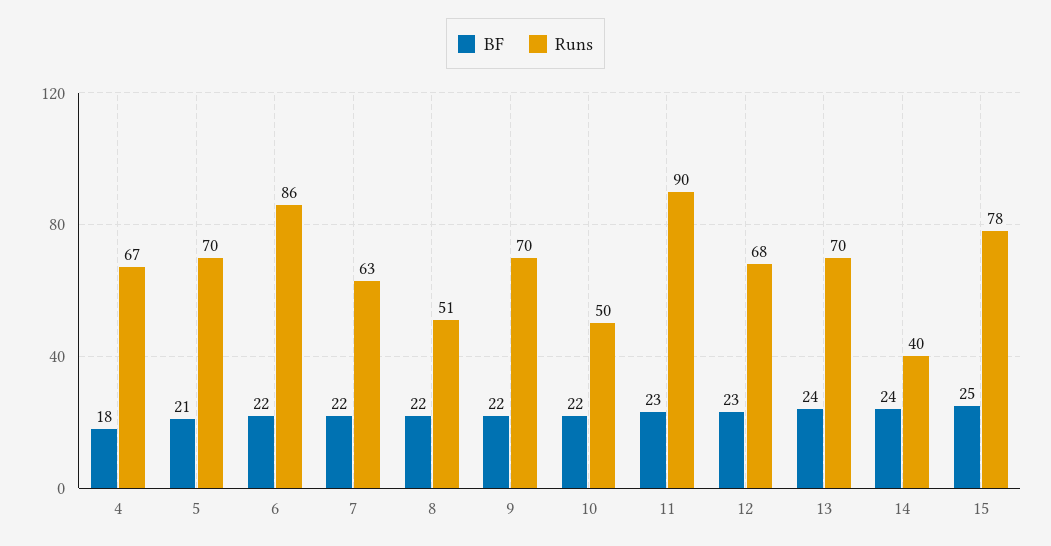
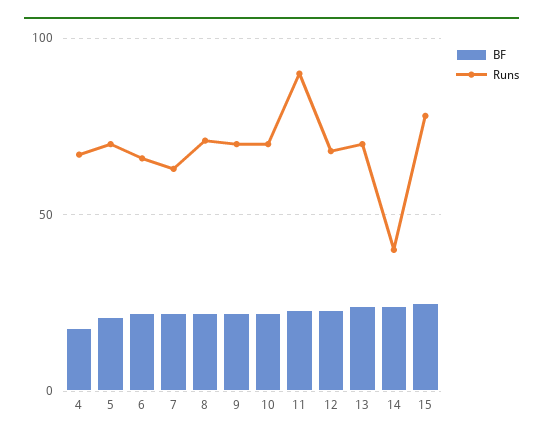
  {
    "BF": {
      "4": 18,
      "5": 21,
      "6": 22,
      "7": 22,
      "8": 22,
      "9": 22,
      "10": 22,
      "11": 23,
      "12": 23,
      "13": 24,
      "14": 24,
      "15": 25
    },
    "Runs": {
      "4": 67,
      "5": 70,
-     "6": 86,
+     "6": 65,
      "7": 63,
-     "8": 51,
+     "8": 70,
      "9": 70,
-     "10": 50,
+     "10": 70,
      "11": 90,
      "12": 68,
      "13": 70,
      "14": 40,
      "15": 78
    }
  }

